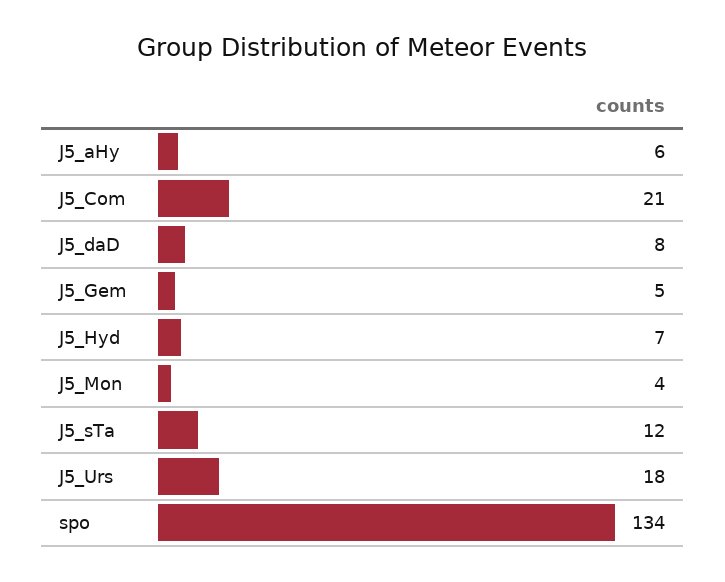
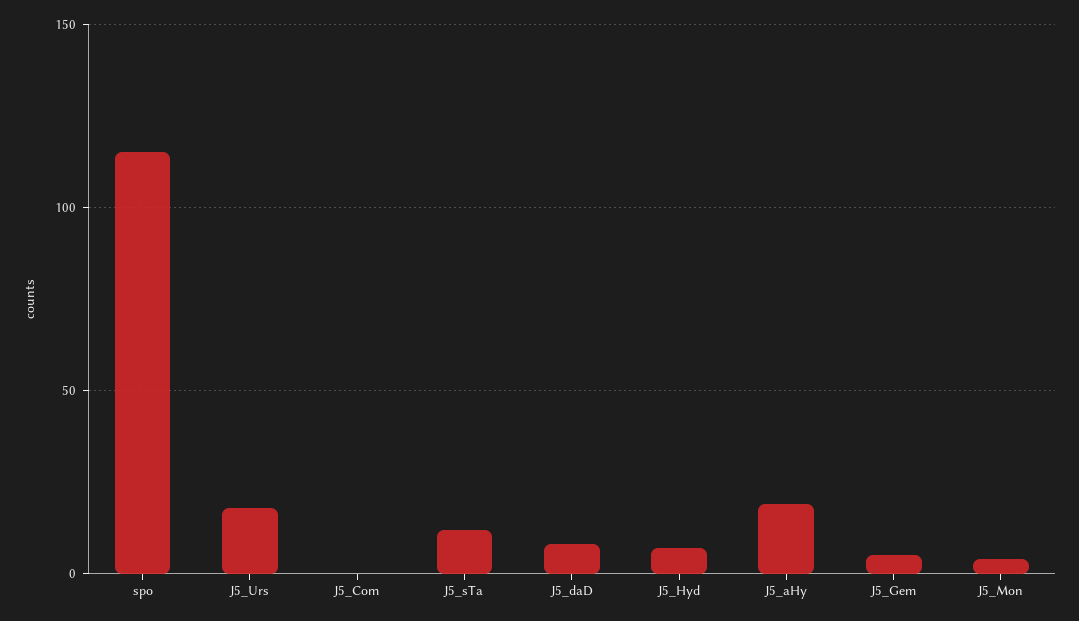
  {
-   "J5_aHy": 6,
+   "J5_aHy": 20,
-   "J5_Com": 21,
+   "J5_Com": 0,
    "J5_daD": 8,
    "J5_Gem": 5,
    "J5_Hyd": 7,
    "J5_Mon": 4,
    "J5_sTa": 12,
    "J5_Urs": 18,
-   "spo": 134
+   "spo": 115
  }

